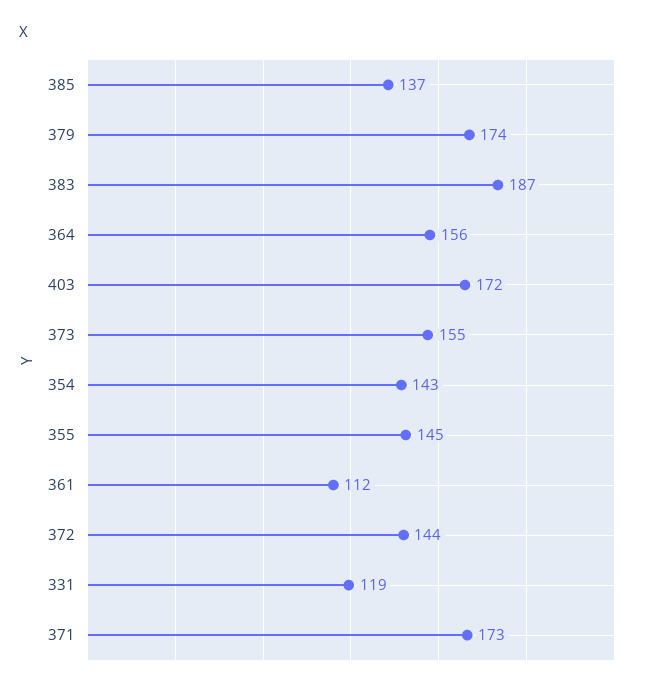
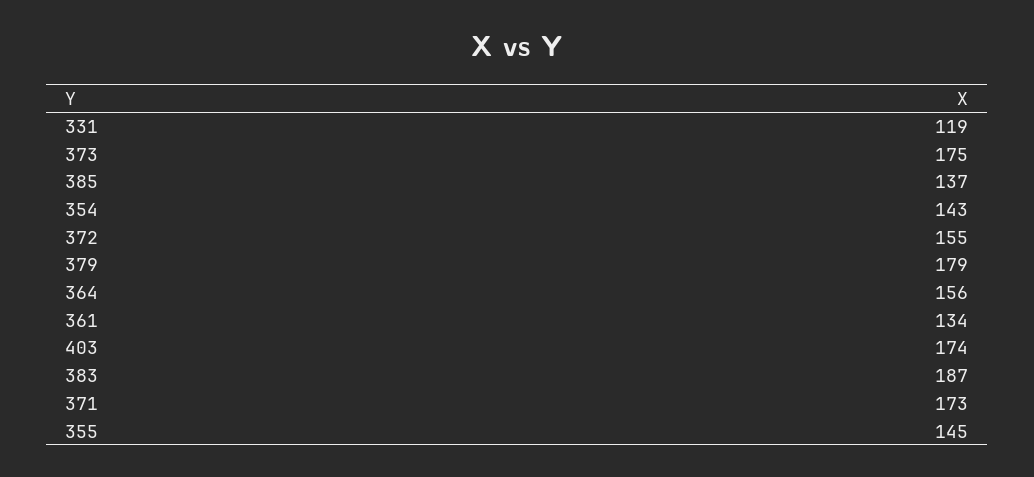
  {
    "385": 137,
-   "379": 174,
+   "379": 179,
    "383": 187,
    "364": 156,
-   "403": 172,
+   "403": 174,
-   "373": 155,
+   "373": 175,
    "354": 143,
    "355": 145,
-   "361": 112,
+   "361": 134,
-   "372": 144,
+   "372": 155,
    "331": 119,
    "371": 173
  }

